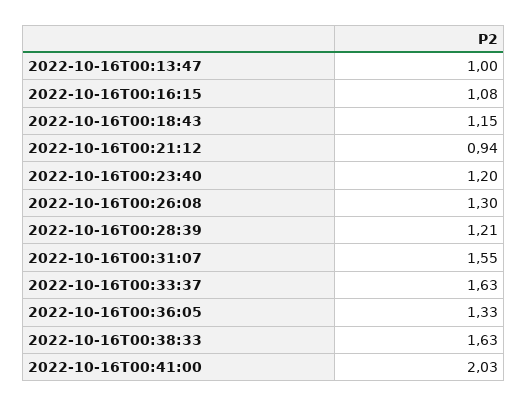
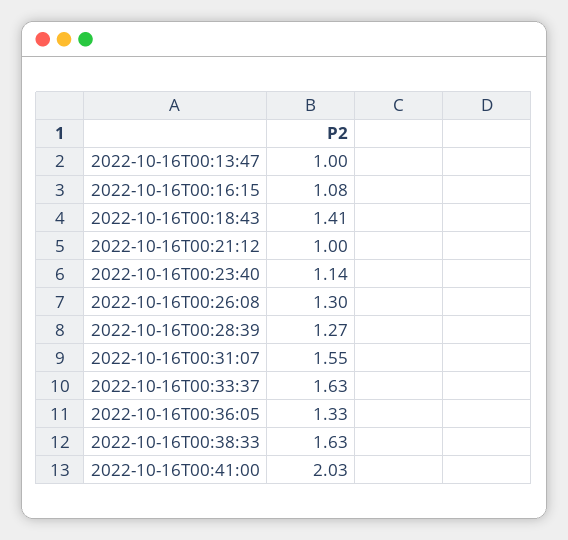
  {
    "2022-10-16T00:13:47": 1,
    "2022-10-16T00:16:15": 1.08,
-   "2022-10-16T00:18:43": 1.15,
+   "2022-10-16T00:18:43": 1.41,
-   "2022-10-16T00:21:12": 0.94,
+   "2022-10-16T00:21:12": 1,
-   "2022-10-16T00:23:40": 1.2,
+   "2022-10-16T00:23:40": 1.14,
    "2022-10-16T00:26:08": 1.3,
-   "2022-10-16T00:28:39": 1.21,
+   "2022-10-16T00:28:39": 1.27,
    "2022-10-16T00:31:07": 1.55,
    "2022-10-16T00:33:37": 1.63,
    "2022-10-16T00:36:05": 1.33,
    "2022-10-16T00:38:33": 1.63,
    "2022-10-16T00:41:00": 2.03
  }

